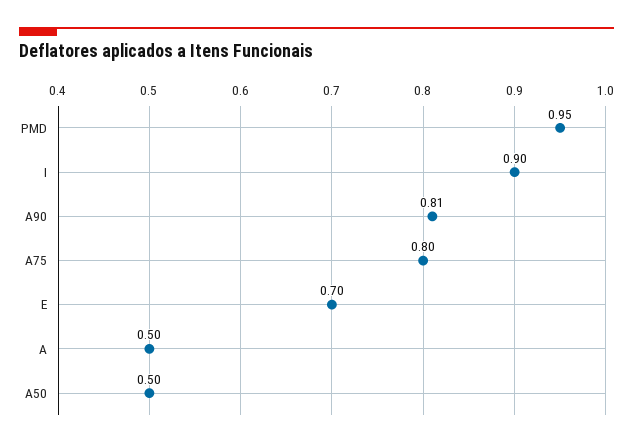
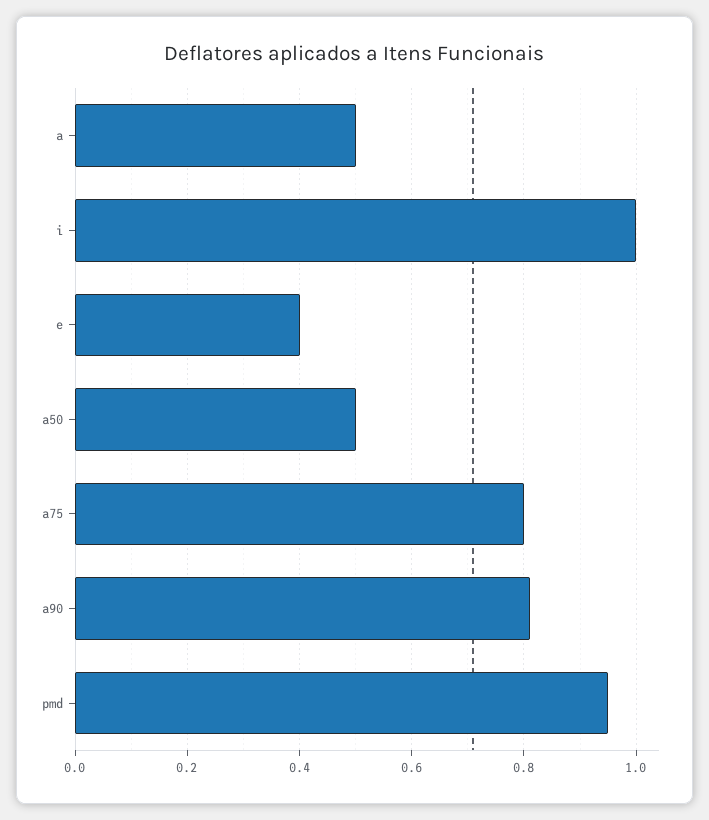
  {
    "PMD": 0.95,
-   "I": 0.9,
+   "I": 1,
    "A90": 0.81,
    "A75": 0.8,
-   "E": 0.7,
+   "E": 0.4,
    "A": 0.5,
    "A50": 0.5
  }

